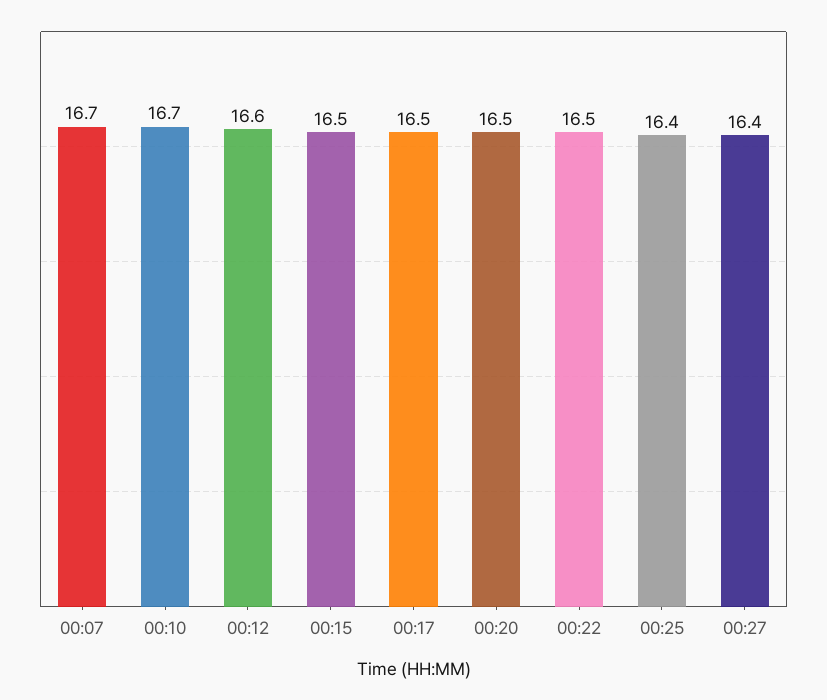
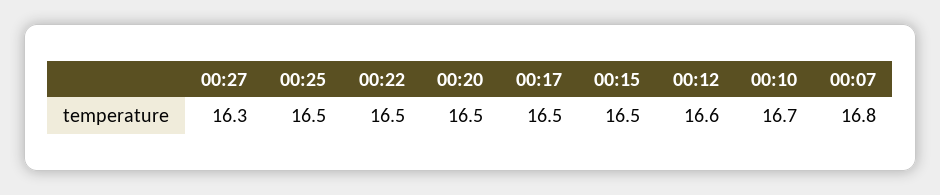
  {
-   "00:07": 16.7,
+   "00:07": 16.8,
    "00:10": 16.7,
    "00:12": 16.6,
    "00:15": 16.5,
    "00:17": 16.5,
    "00:20": 16.5,
    "00:22": 16.5,
-   "00:25": 16.4,
+   "00:25": 16.5,
-   "00:27": 16.4
+   "00:27": 16.3
  }

